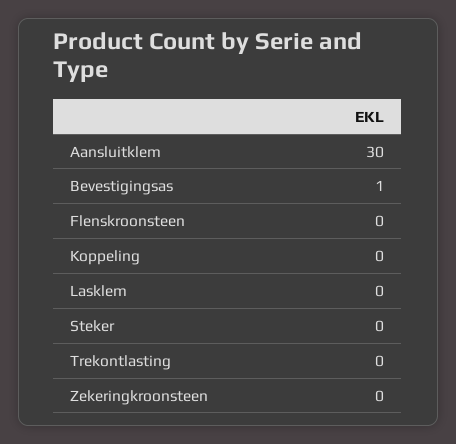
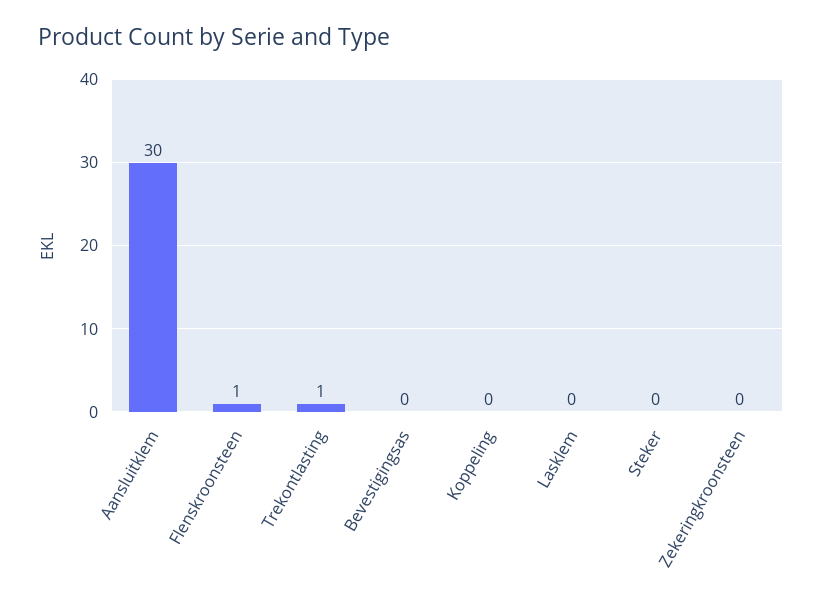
  {
    "Aansluitklem": 30,
-   "Bevestigingsas": 1,
+   "Bevestigingsas": 0,
-   "Flenskroonsteen": 0,
+   "Flenskroonsteen": 1,
    "Koppeling": 0,
    "Lasklem": 0,
    "Steker": 0,
-   "Trekontlasting": 0,
+   "Trekontlasting": 1,
    "Zekeringkroonsteen": 0
  }

